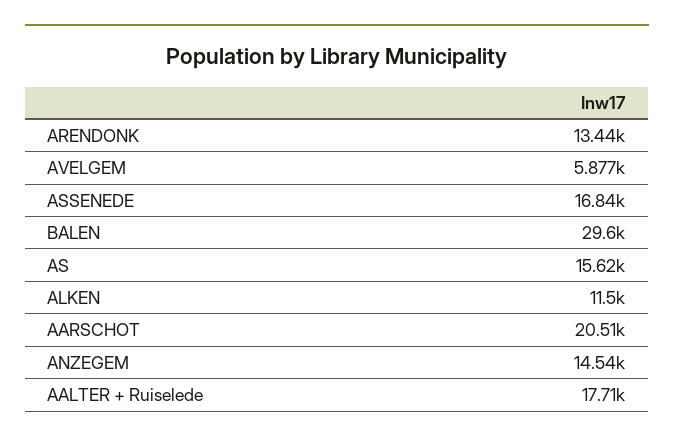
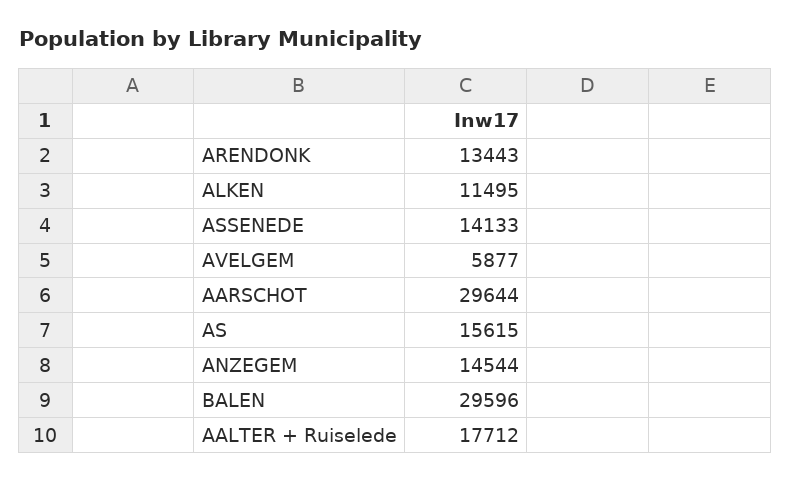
  {
    "ARENDONK": 13443,
    "AVELGEM": 5877,
-   "ASSENEDE": 16840,
+   "ASSENEDE": 14133,
    "BALEN": 29596,
    "AS": 15615,
    "ALKEN": 11495,
-   "AARSCHOT": 20510,
+   "AARSCHOT": 29644,
    "ANZEGEM": 14544,
    "AALTER + Ruiselede": 17712
  }

